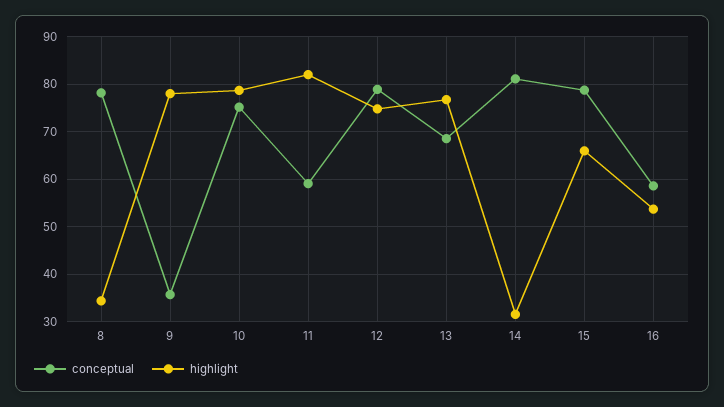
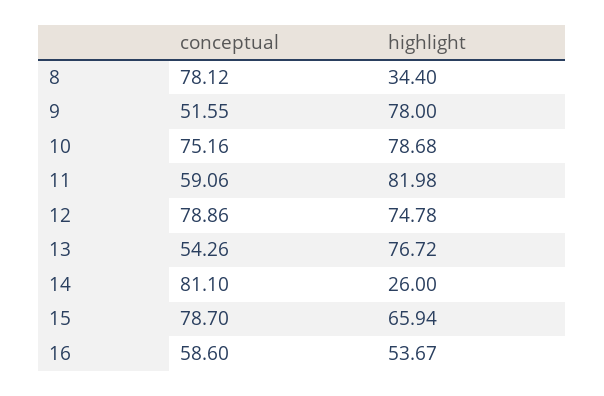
  {
    "conceptual": {
      "8": 78.12,
-     "9": 36,
+     "9": 51.55,
      "10": 75.16,
      "11": 59.06,
      "12": 78.86,
-     "13": 68,
+     "13": 54.26,
      "14": 81.1,
      "15": 78.7,
      "16": 58.6
    },
    "highlight": {
      "8": 34.4,
      "9": 78,
      "10": 78.68,
      "11": 81.98,
      "12": 74.78,
      "13": 76.72,
-     "14": 32,
+     "14": 26,
      "15": 65.94,
      "16": 53.67
    }
  }

